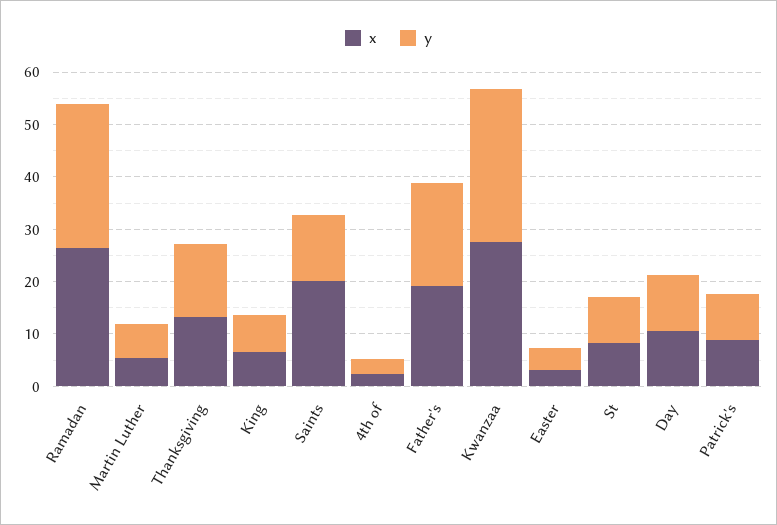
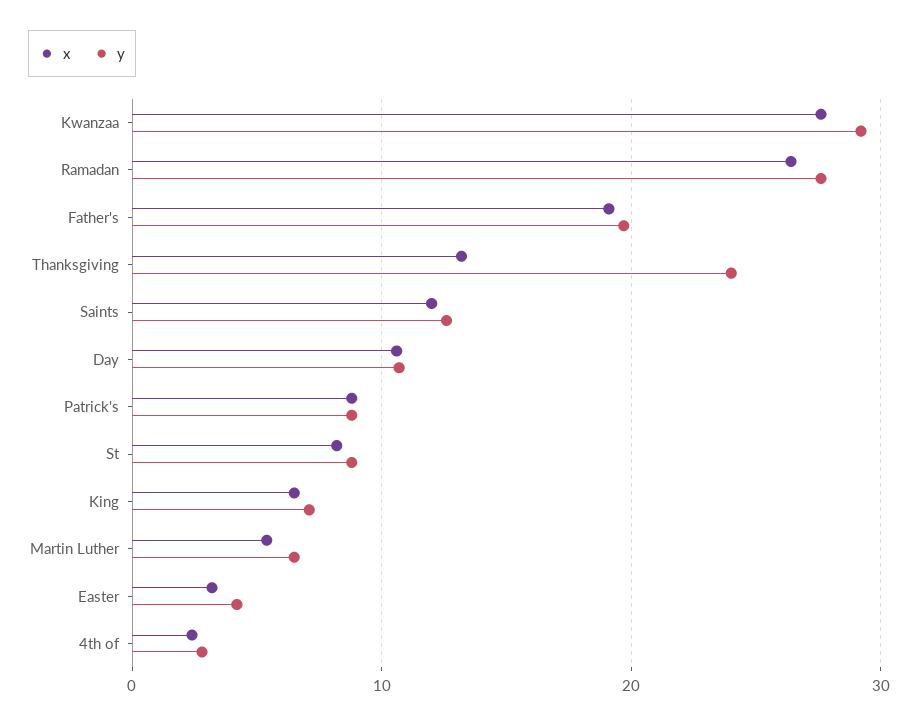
  {
    "x": {
      "Ramadan": 26,
      "Martin Luther": 5,
      "Thanksgiving": 13,
      "King": 7,
-     "Saints": 20,
+     "Saints": 12,
      "4th of": 2,
      "Father's": 19,
      "Kwanzaa": 28,
      "Easter": 3,
      "St": 8,
      "Day": 11,
      "Patrick's": 9
    },
    "y": {
      "Ramadan": 28,
      "Martin Luther": 7,
-     "Thanksgiving": 14,
+     "Thanksgiving": 24,
      "King": 7,
      "Saints": 13,
      "4th of": 3,
      "Father's": 20,
      "Kwanzaa": 29,
      "Easter": 4,
      "St": 9,
      "Day": 11,
      "Patrick's": 9
    }
  }

